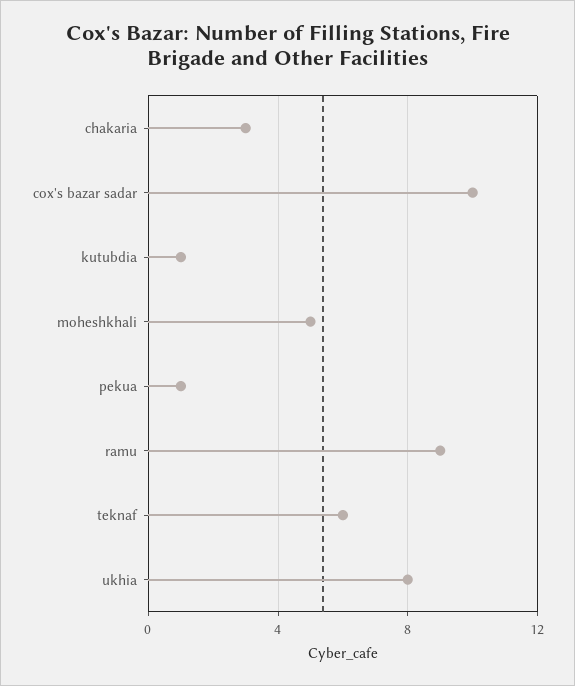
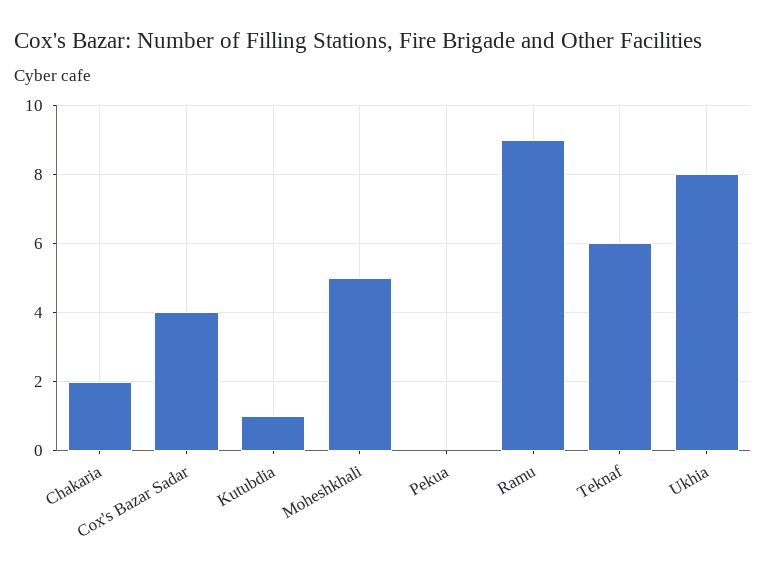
  {
-   "chakaria": 3,
+   "chakaria": 2,
-   "cox's bazar sadar": 10,
+   "cox's bazar sadar": 4,
    "kutubdia": 1,
    "moheshkhali": 5,
-   "pekua": 1,
+   "pekua": 0,
    "ramu": 9,
    "teknaf": 6,
    "ukhia": 8
  }

